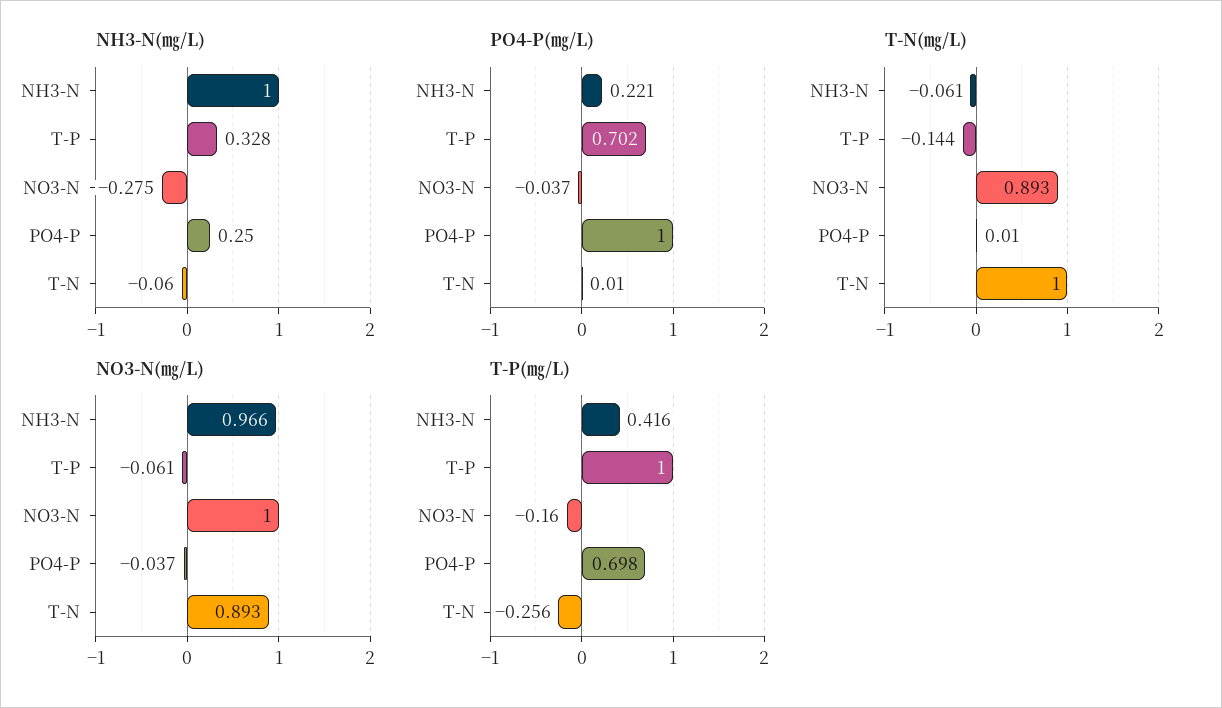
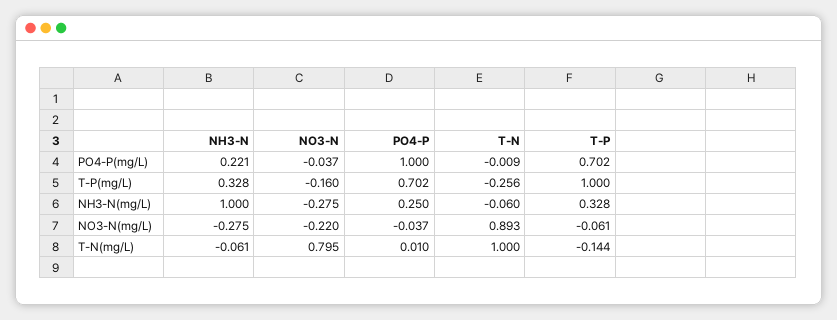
  {
    "NH3-N(㎎/L)": {
      "NH3-N": 1,
      "T-P": 0.328,
      "NO3-N": -0.275,
      "PO4-P": 0.25,
      "T-N": -0.06
    },
    "PO4-P(㎎/L)": {
      "NH3-N": 0.221,
      "T-P": 0.702,
      "NO3-N": -0.037,
      "PO4-P": 1,
-     "T-N": 0.01
+     "T-N": -0.009
    },
    "T-N(㎎/L)": {
      "NH3-N": -0.061,
      "T-P": -0.144,
-     "NO3-N": 0.893,
+     "NO3-N": 0.795,
      "PO4-P": 0.01,
      "T-N": 1
    },
    "NO3-N(㎎/L)": {
-     "NH3-N": 0.966,
+     "NH3-N": -0.275,
      "T-P": -0.061,
-     "NO3-N": 1,
+     "NO3-N": -0.22,
      "PO4-P": -0.037,
      "T-N": 0.893
    },
    "T-P(㎎/L)": {
-     "NH3-N": 0.416,
+     "NH3-N": 0.328,
      "T-P": 1,
      "NO3-N": -0.16,
-     "PO4-P": 0.698,
+     "PO4-P": 0.702,
      "T-N": -0.256
    }
  }

